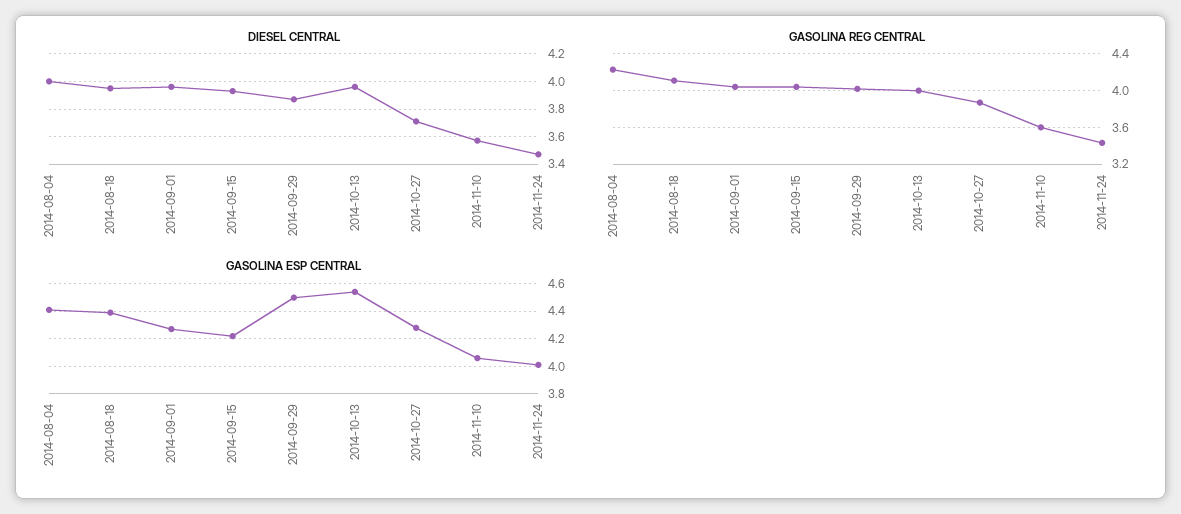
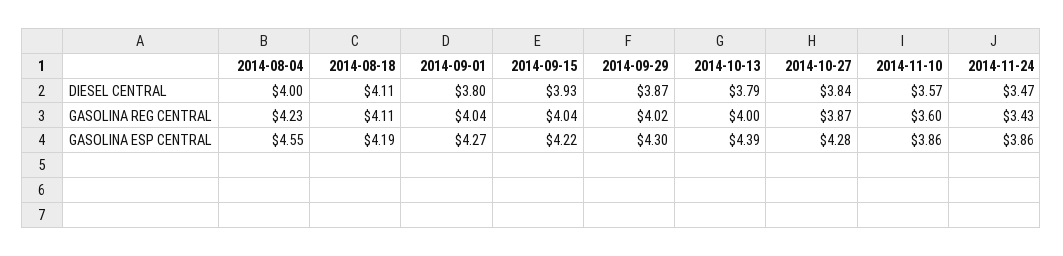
  {
    "DIESEL CENTRAL": {
      "2014-08-04": 4,
-     "2014-08-18": 3.95,
+     "2014-08-18": 4.11,
-     "2014-09-01": 3.95,
+     "2014-09-01": 3.8,
      "2014-09-15": 3.93,
      "2014-09-29": 3.87,
-     "2014-10-13": 3.95,
+     "2014-10-13": 3.79,
-     "2014-10-27": 3.7,
+     "2014-10-27": 3.84,
      "2014-11-10": 3.57,
      "2014-11-24": 3.47
    },
    "GASOLINA REG CENTRAL": {
      "2014-08-04": 4.23,
      "2014-08-18": 4.11,
      "2014-09-01": 4.04,
      "2014-09-15": 4.04,
      "2014-09-29": 4.02,
      "2014-10-13": 4,
      "2014-10-27": 3.87,
      "2014-11-10": 3.6,
      "2014-11-24": 3.43
    },
    "GASOLINA ESP CENTRAL": {
-     "2014-08-04": 4.4,
+     "2014-08-04": 4.55,
-     "2014-08-18": 4.4,
+     "2014-08-18": 4.19,
      "2014-09-01": 4.27,
      "2014-09-15": 4.22,
-     "2014-09-29": 4.5,
+     "2014-09-29": 4.3,
-     "2014-10-13": 4.55,
+     "2014-10-13": 4.39,
      "2014-10-27": 4.28,
-     "2014-11-10": 4.05,
+     "2014-11-10": 3.86,
-     "2014-11-24": 4
+     "2014-11-24": 3.86
    }
  }

